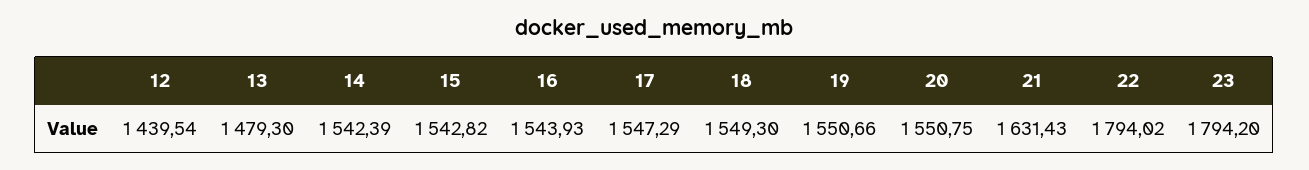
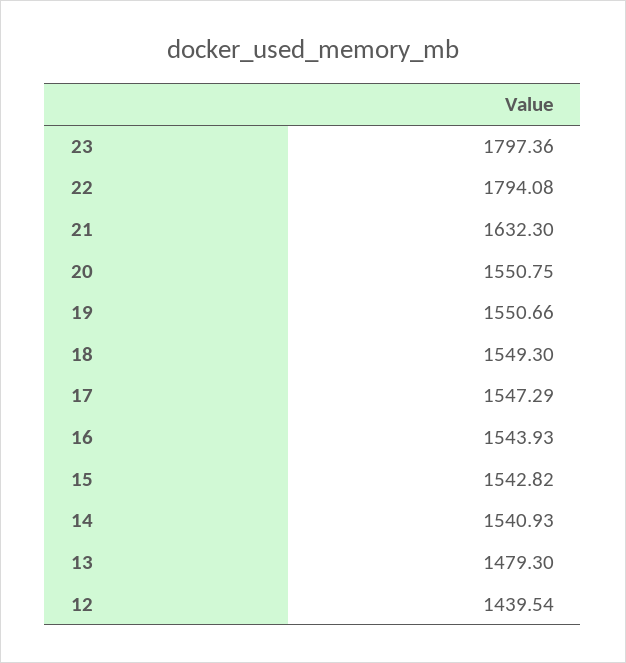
  {
    "12": 1439.54,
    "13": 1479.3,
-   "14": 1542.39,
+   "14": 1540.93,
    "15": 1542.82,
    "16": 1543.93,
    "17": 1547.29,
    "18": 1549.3,
    "19": 1550.66,
    "20": 1550.75,
-   "21": 1631.43,
+   "21": 1632.3,
-   "22": 1794.02,
+   "22": 1794.08,
-   "23": 1794.2
+   "23": 1797.36
  }

